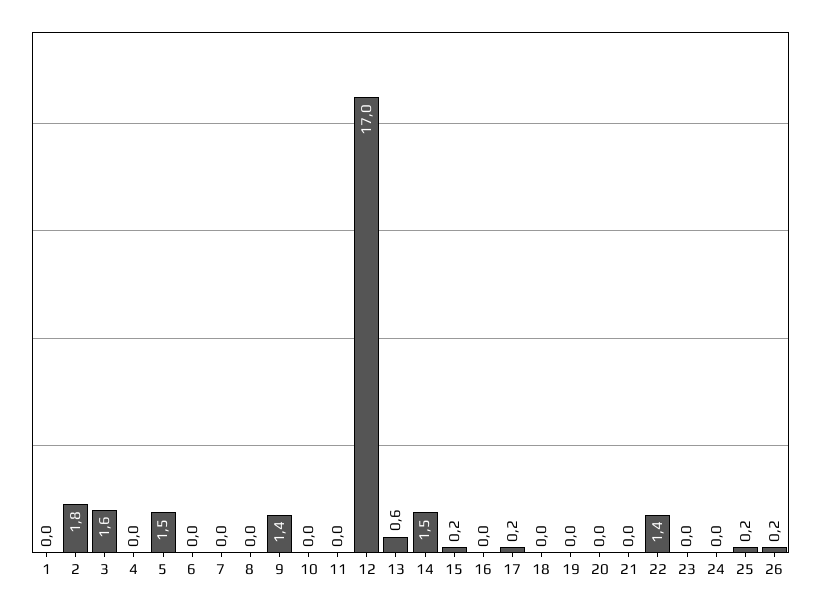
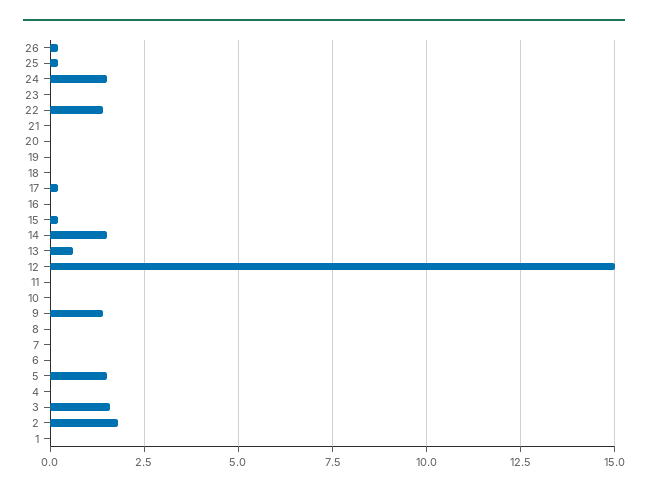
  {
    "1": 0,
    "2": 1.8,
    "3": 1.6,
    "4": 0,
    "5": 1.5,
    "6": 0,
    "7": 0,
    "8": 0,
    "9": 1.4,
    "10": 0,
    "11": 0,
-   "12": 17,
+   "12": 15,
    "13": 0.6,
    "14": 1.5,
    "15": 0.2,
    "16": 0,
    "17": 0.2,
    "18": 0,
    "19": 0,
    "20": 0,
    "21": 0,
    "22": 1.4,
    "23": 0,
-   "24": 0,
+   "24": 1.5,
    "25": 0.2,
    "26": 0.2
  }

